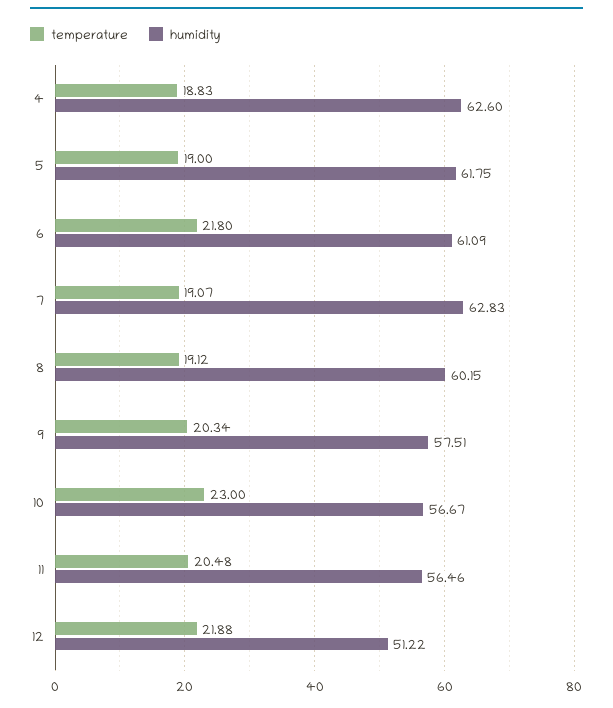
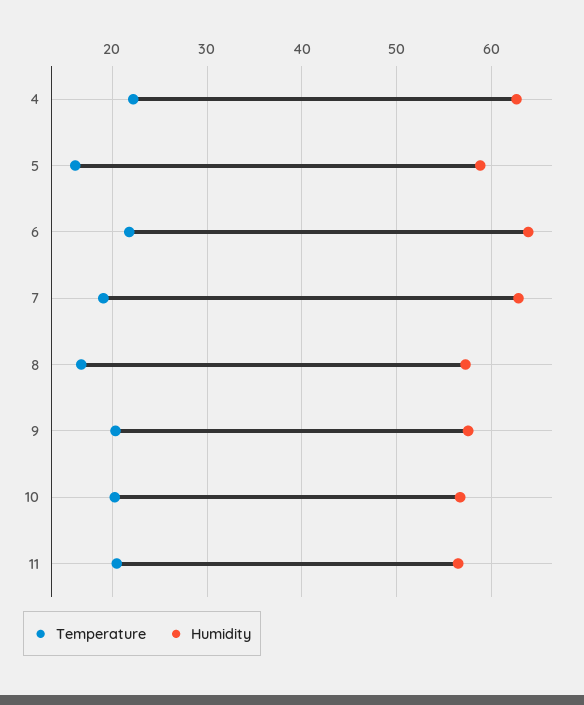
  {
    "temperature": {
-     "4": 18.83,
+     "4": 22,
-     "5": 19,
+     "5": 16,
      "6": 21.8,
      "7": 19.07,
-     "8": 19.12,
+     "8": 17,
      "9": 20.34,
-     "10": 23,
+     "10": 20,
-     "11": 20.48,
+     "11": 20.48
-     "12": 21.88
    },
    "humidity": {
      "4": 62.6,
-     "5": 61.75,
+     "5": 59,
-     "6": 61.09,
+     "6": 64,
      "7": 62.83,
-     "8": 60.15,
+     "8": 57,
      "9": 57.51,
      "10": 56.67,
-     "11": 56.46,
+     "11": 56.46
-     "12": 51.22
    }
  }

